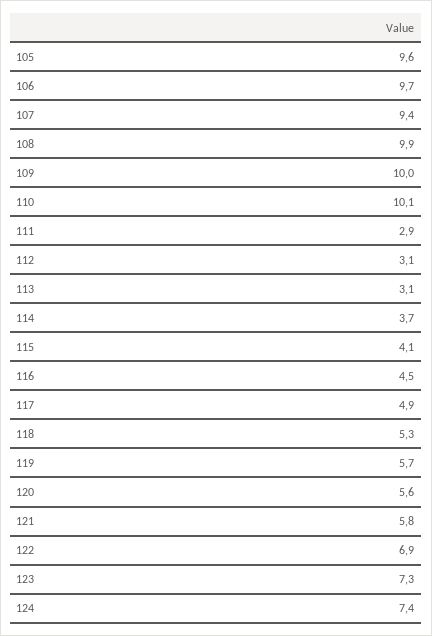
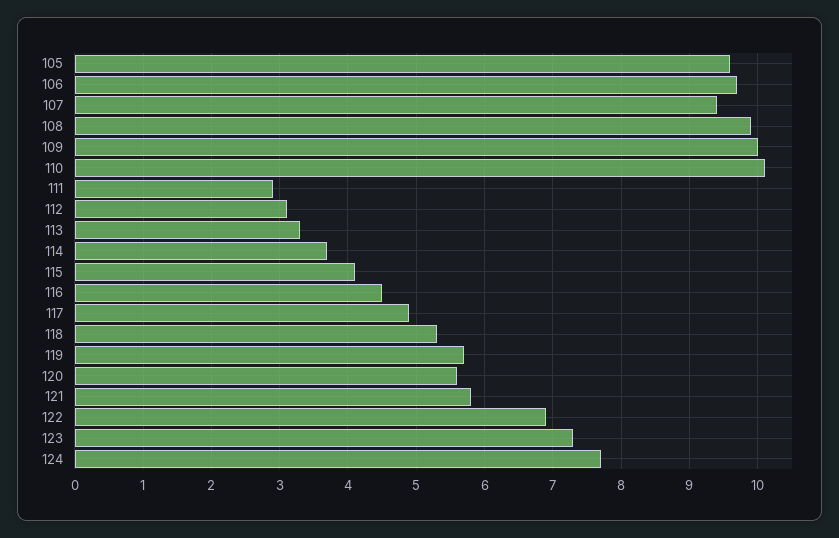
  {
    "105": 9.6,
    "106": 9.7,
    "107": 9.4,
    "108": 9.9,
    "109": 10,
    "110": 10.1,
    "111": 2.9,
    "112": 3.1,
-   "113": 3.1,
+   "113": 3.3,
    "114": 3.7,
    "115": 4.1,
    "116": 4.5,
    "117": 4.9,
    "118": 5.3,
    "119": 5.7,
    "120": 5.6,
    "121": 5.8,
    "122": 6.9,
    "123": 7.3,
-   "124": 7.4
+   "124": 7.7
  }

